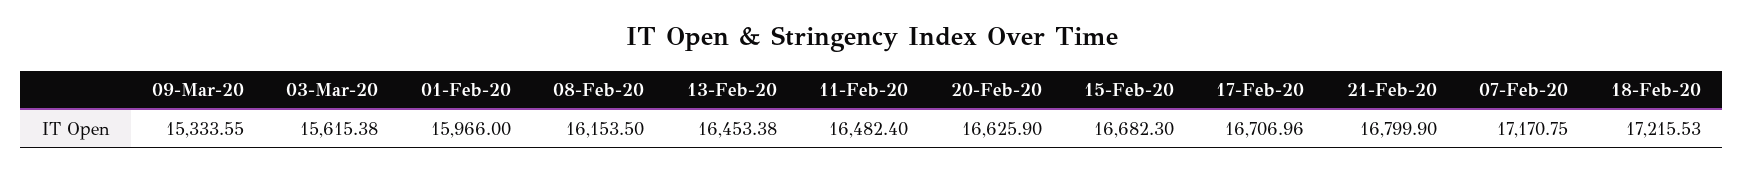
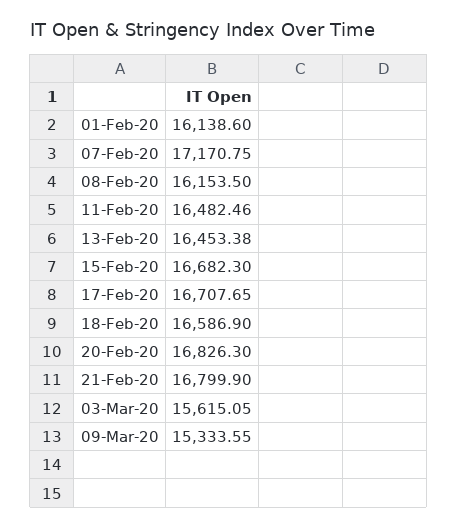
  {
    "09-Mar-20": 15333.55,
-   "03-Mar-20": 15615.38,
+   "03-Mar-20": 15615.05,
-   "01-Feb-20": 15966,
+   "01-Feb-20": 16138.6,
    "08-Feb-20": 16153.5,
    "13-Feb-20": 16453.38,
-   "11-Feb-20": 16482.4,
+   "11-Feb-20": 16482.46,
-   "20-Feb-20": 16625.9,
+   "20-Feb-20": 16826.3,
    "15-Feb-20": 16682.3,
-   "17-Feb-20": 16706.96,
+   "17-Feb-20": 16707.65,
    "21-Feb-20": 16799.9,
    "07-Feb-20": 17170.75,
-   "18-Feb-20": 17215.53
+   "18-Feb-20": 16586.9
  }

